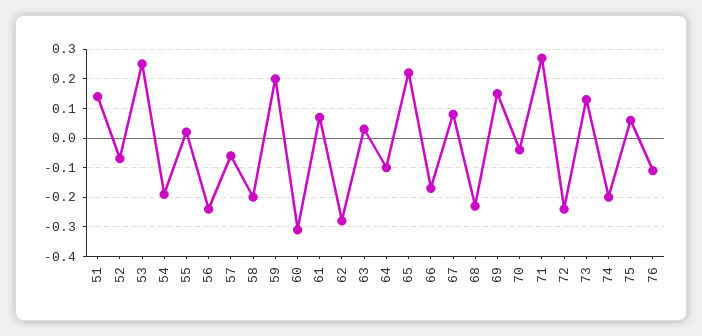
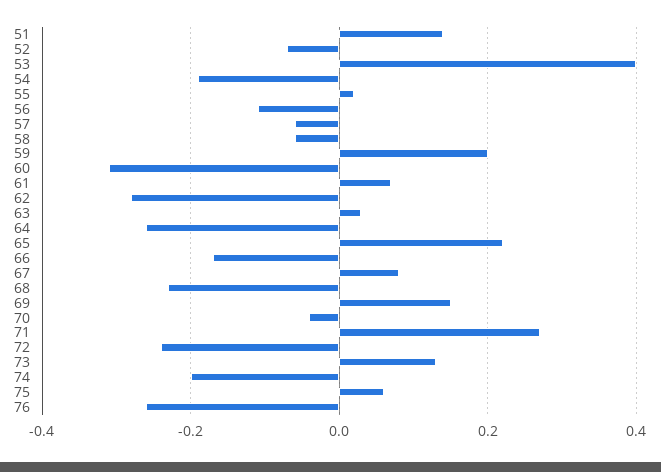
  {
    "51": 0.15,
    "52": -0.05,
-   "53": 0.25,
+   "53": 0.4,
    "54": -0.2,
    "55": 0,
-   "56": -0.25,
+   "56": -0.1,
    "57": -0.05,
-   "58": -0.2,
+   "58": -0.05,
    "59": 0.2,
    "60": -0.3,
    "61": 0.05,
    "62": -0.3,
    "63": 0.05,
-   "64": -0.1,
+   "64": -0.25,
    "65": 0.2,
    "66": -0.15,
    "67": 0.1,
    "68": -0.25,
    "69": 0.15,
    "70": -0.05,
    "71": 0.25,
    "72": -0.25,
    "73": 0.15,
    "74": -0.2,
    "75": 0.05,
-   "76": -0.1
+   "76": -0.25
  }

